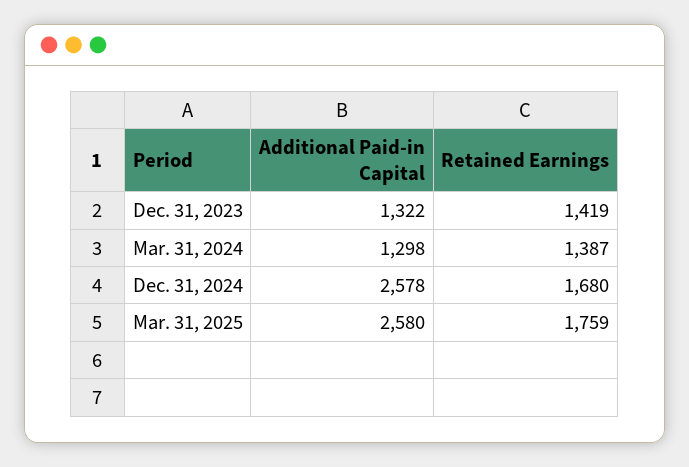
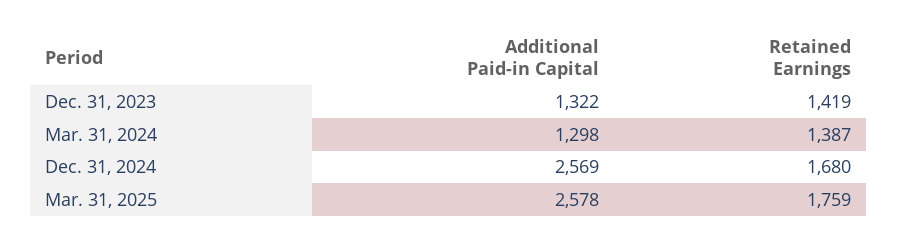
  {
    "Additional Paid-in Capital": {
      "Dec. 31, 2023": 1322,
      "Mar. 31, 2024": 1298,
-     "Dec. 31, 2024": 2578,
+     "Dec. 31, 2024": 2569,
-     "Mar. 31, 2025": 2580
+     "Mar. 31, 2025": 2578
    },
    "Retained Earnings": {
      "Dec. 31, 2023": 1419,
      "Mar. 31, 2024": 1387,
      "Dec. 31, 2024": 1680,
      "Mar. 31, 2025": 1759
    }
  }

